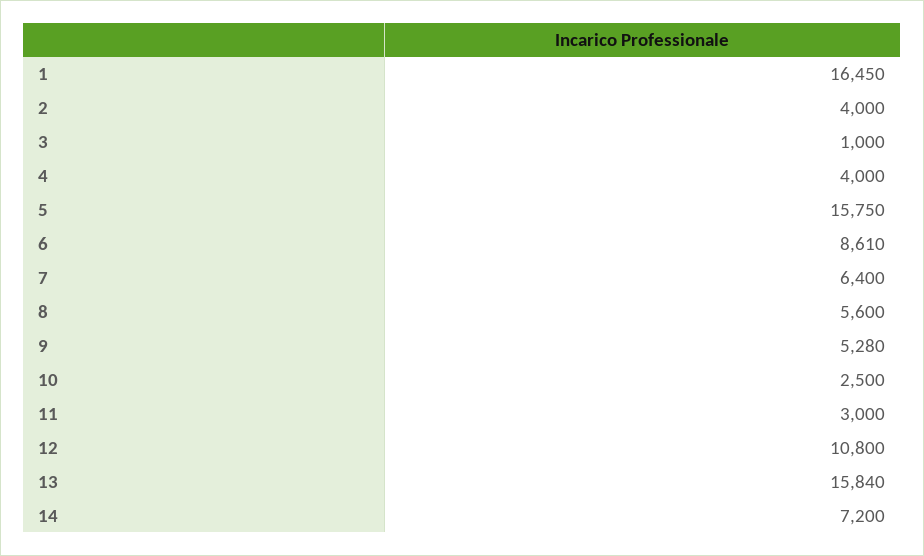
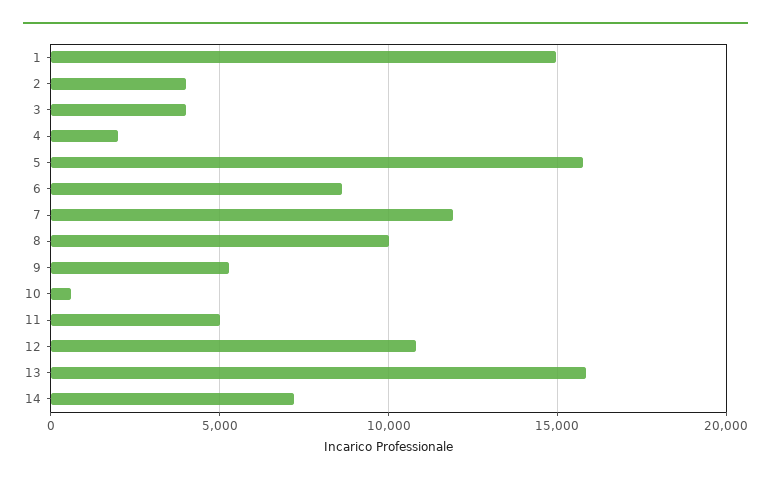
  {
-   "1": 16450,
+   "1": 15000,
    "2": 4000,
-   "3": 1000,
+   "3": 4000,
-   "4": 4000,
+   "4": 2000,
    "5": 15750,
    "6": 8610,
-   "7": 6400,
+   "7": 12000,
-   "8": 5600,
+   "8": 10000,
    "9": 5280,
-   "10": 2500,
+   "10": 500,
-   "11": 3000,
+   "11": 5000,
    "12": 10800,
    "13": 15840,
    "14": 7200
  }

